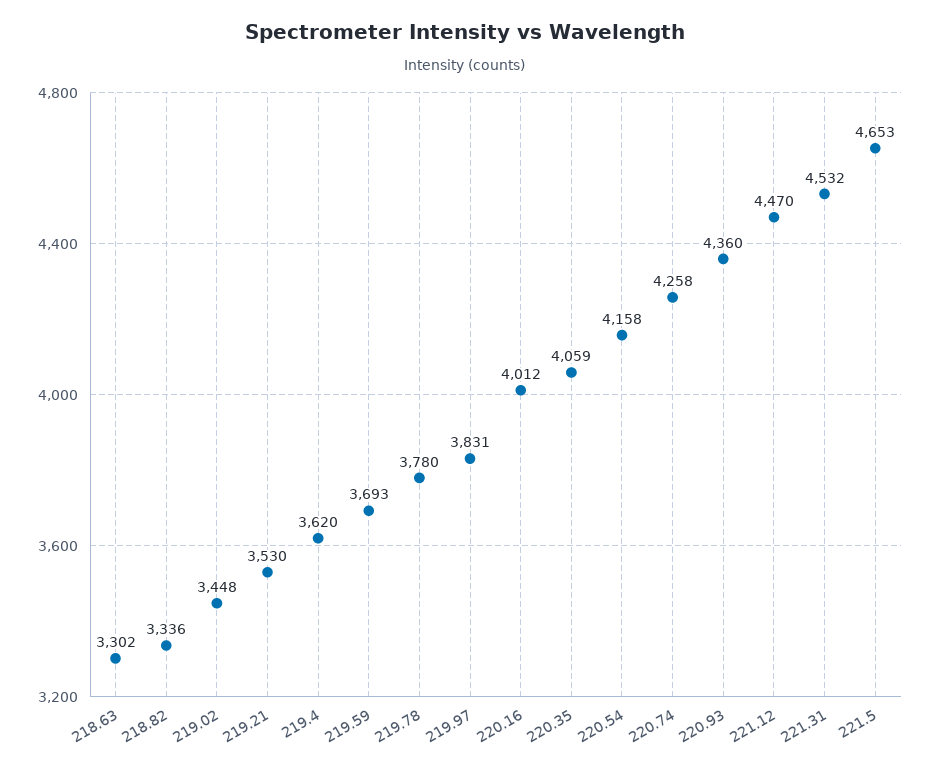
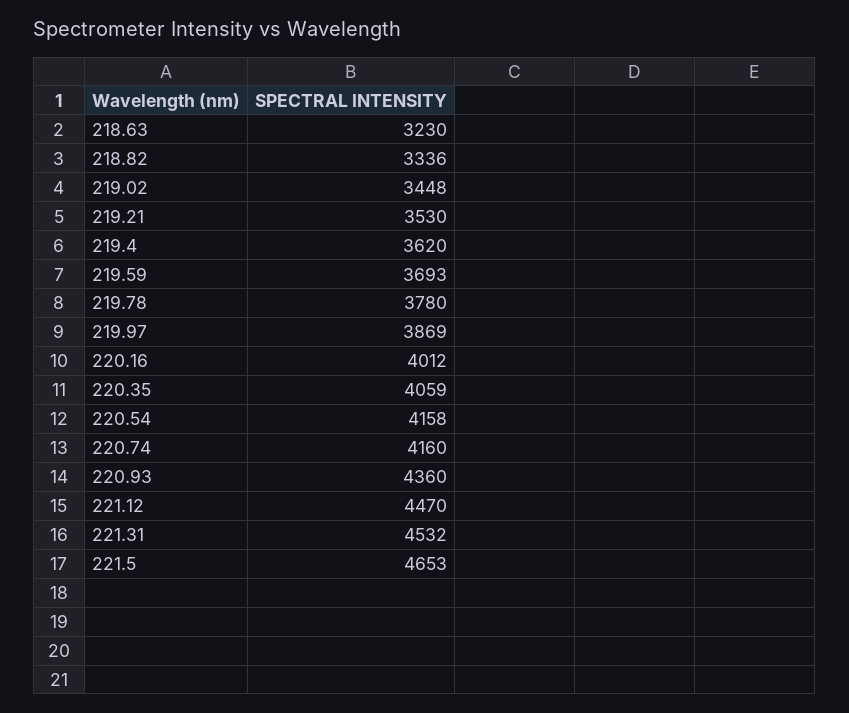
  {
-   "218.63": 3302,
+   "218.63": 3230,
    "218.82": 3336,
    "219.02": 3448,
    "219.21": 3530,
    "219.4": 3620,
    "219.59": 3693,
    "219.78": 3780,
-   "219.97": 3831,
+   "219.97": 3869,
    "220.16": 4012,
    "220.35": 4059,
    "220.54": 4158,
-   "220.74": 4258,
+   "220.74": 4160,
    "220.93": 4360,
    "221.12": 4470,
    "221.31": 4532,
    "221.5": 4653
  }

